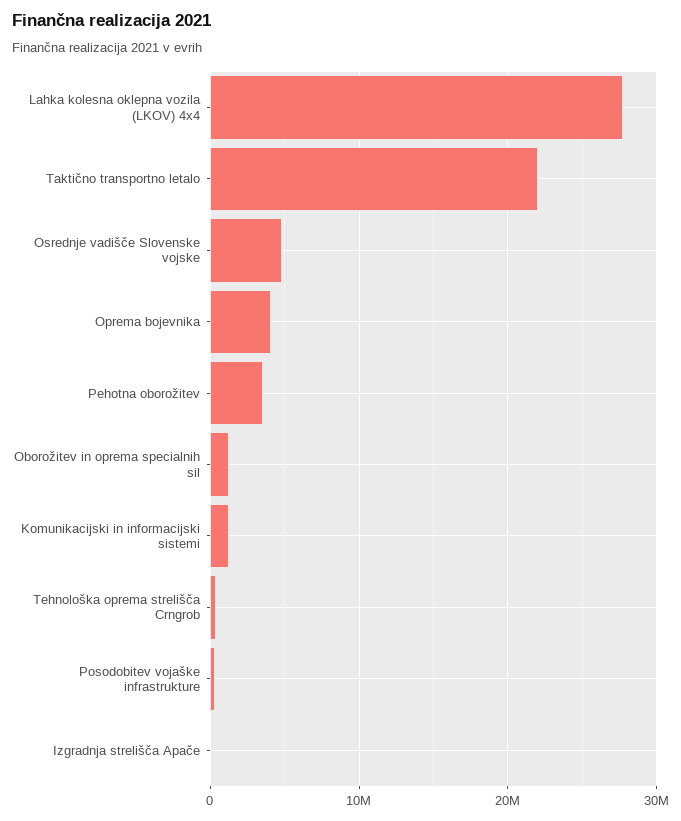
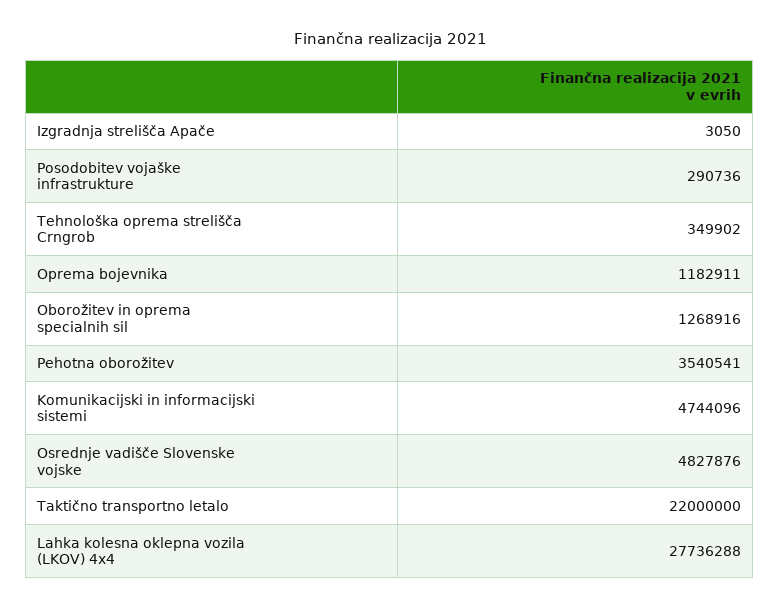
  {
    "Lahka kolesna oklepna vozila (LKOV) 4x4": 27736288,
    "Taktično transportno letalo": 22000000,
    "Osrednje vadišče Slovenske vojske": 4827876,
-   "Oprema bojevnika": 4000000,
+   "Oprema bojevnika": 1182911,
    "Pehotna oborožitev": 3540541,
    "Oborožitev in oprema specialnih sil": 1268916,
-   "Komunikacijski in informacijski sistemi": 1000000,
+   "Komunikacijski in informacijski sistemi": 4744096,
    "Tehnološka oprema strelišča Crngrob": 349902,
    "Posodobitev vojaške infrastrukture": 290736,
    "Izgradnja strelišča Apače": 3050
  }

